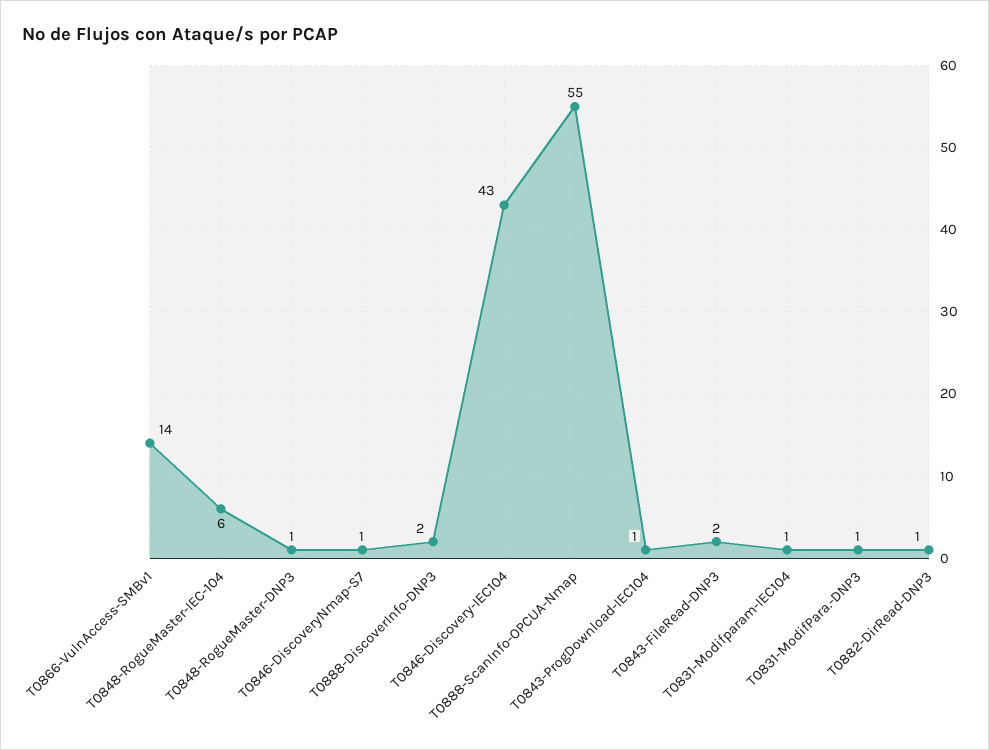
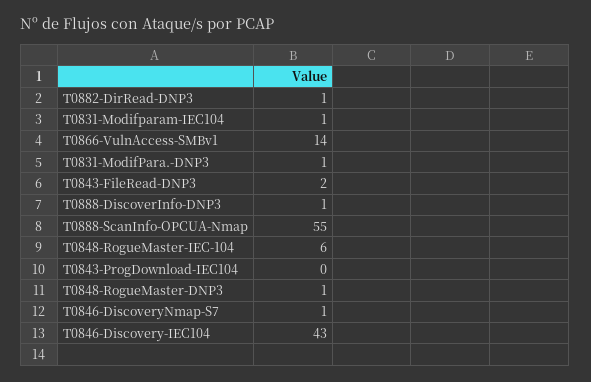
  {
    "T0866-VulnAccess-SMBv1": 14,
    "T0848-RogueMaster-IEC-104": 6,
    "T0848-RogueMaster-DNP3": 1,
    "T0846-DiscoveryNmap-S7": 1,
-   "T0888-DiscoverInfo-DNP3": 2,
+   "T0888-DiscoverInfo-DNP3": 1,
    "T0846-Discovery-IEC104": 43,
    "T0888-ScanInfo-OPCUA-Nmap": 55,
-   "T0843-ProgDownload-IEC104": 1,
+   "T0843-ProgDownload-IEC104": 0,
    "T0843-FileRead-DNP3": 2,
    "T0831-Modifparam-IEC104": 1,
    "T0831-ModifPara.-DNP3": 1,
    "T0882-DirRead-DNP3": 1
  }

